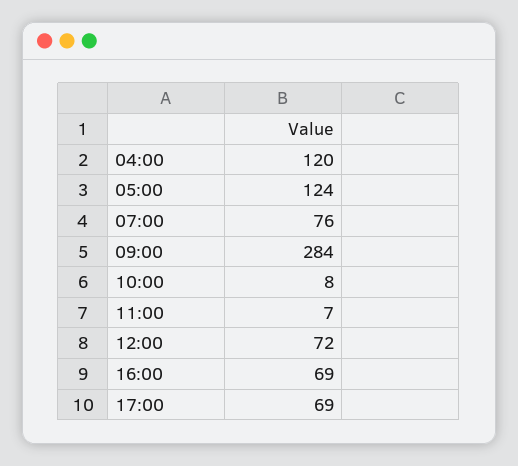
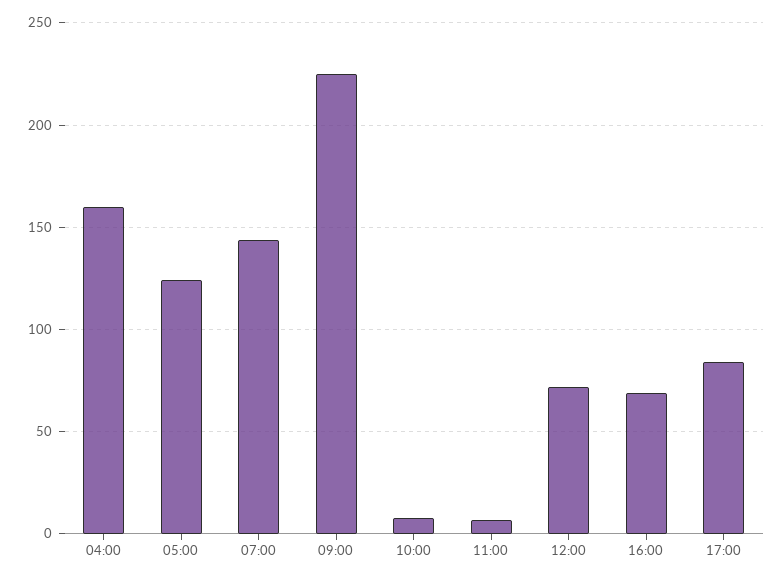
  {
-   "04:00": 120,
+   "04:00": 160,
    "05:00": 124,
-   "07:00": 76,
+   "07:00": 145,
-   "09:00": 284,
+   "09:00": 225,
    "10:00": 8,
    "11:00": 7,
    "12:00": 72,
    "16:00": 69,
-   "17:00": 69
+   "17:00": 85
  }

